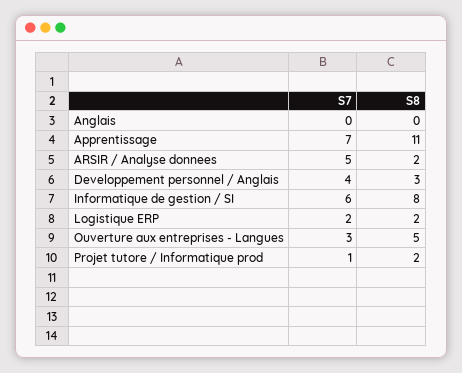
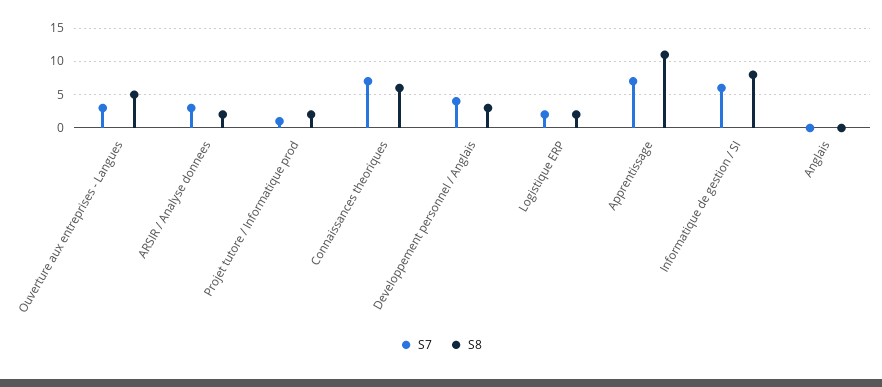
  {
    "S7": {
      "Anglais": 0,
      "Apprentissage": 7,
-     "ARSIR / Analyse donnees": 5,
+     "ARSIR / Analyse donnees": 3,
      "Developpement personnel / Anglais": 4,
      "Informatique de gestion / SI": 6,
      "Logistique ERP": 2,
      "Ouverture aux entreprises - Langues": 3,
-     "Projet tutore / Informatique prod": 1
+     "Projet tutore / Informatique prod": 1,
+     "Connaissances theoriques": 7
    },
    "S8": {
      "Anglais": 0,
      "Apprentissage": 11,
      "ARSIR / Analyse donnees": 2,
      "Developpement personnel / Anglais": 3,
      "Informatique de gestion / SI": 8,
      "Logistique ERP": 2,
      "Ouverture aux entreprises - Langues": 5,
-     "Projet tutore / Informatique prod": 2
+     "Projet tutore / Informatique prod": 2,
+     "Connaissances theoriques": 6
    }
  }

